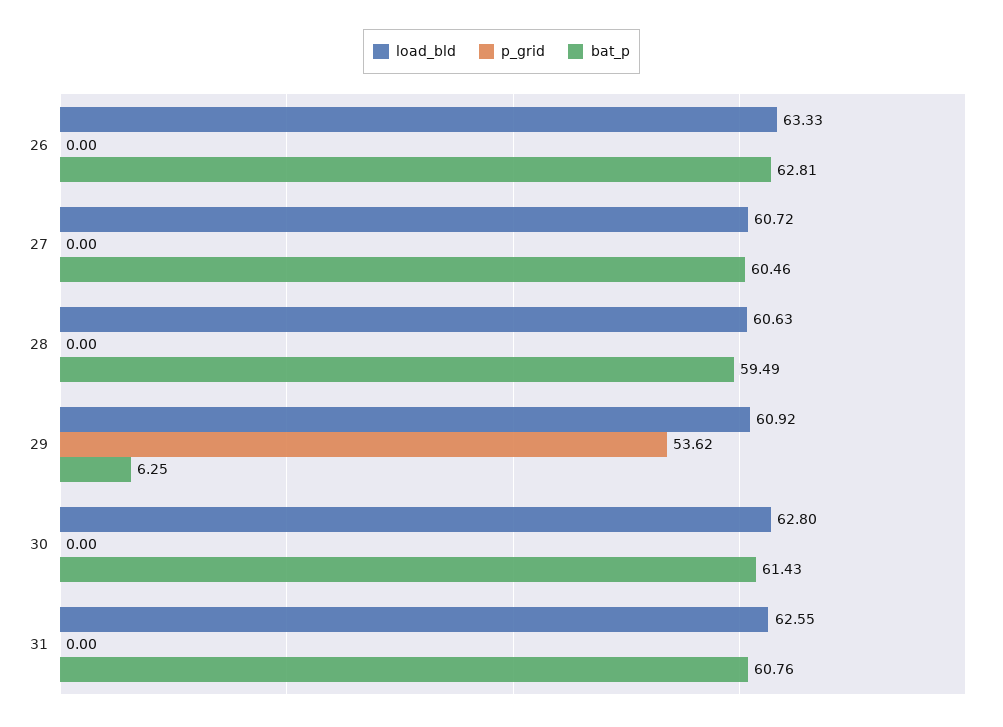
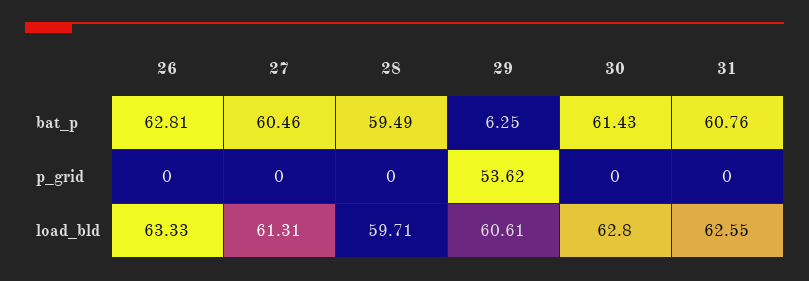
  {
    "load_bld": {
      "26": 63.33,
-     "27": 60.72,
+     "27": 61.31,
-     "28": 60.63,
+     "28": 59.71,
-     "29": 60.92,
+     "29": 60.61,
      "30": 62.8,
      "31": 62.55
    },
    "p_grid": {
      "26": 0,
      "27": 0,
      "28": 0,
      "29": 53.62,
      "30": 0,
      "31": 0
    },
    "bat_p": {
      "26": 62.81,
      "27": 60.46,
      "28": 59.49,
      "29": 6.25,
      "30": 61.43,
      "31": 60.76
    }
  }

